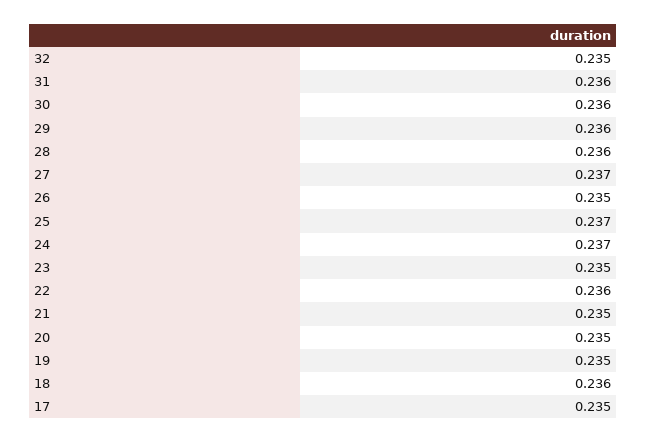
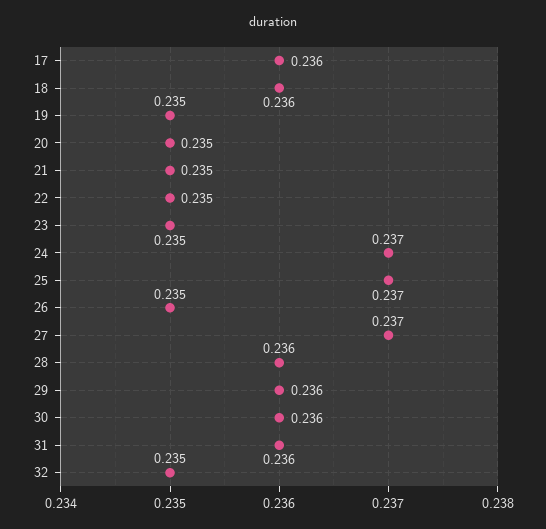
  {
    "32": 0.235,
    "31": 0.236,
    "30": 0.236,
    "29": 0.236,
    "28": 0.236,
    "27": 0.237,
    "26": 0.235,
    "25": 0.237,
    "24": 0.237,
    "23": 0.235,
-   "22": 0.236,
+   "22": 0.235,
    "21": 0.235,
    "20": 0.235,
    "19": 0.235,
    "18": 0.236,
-   "17": 0.235
+   "17": 0.236
  }

